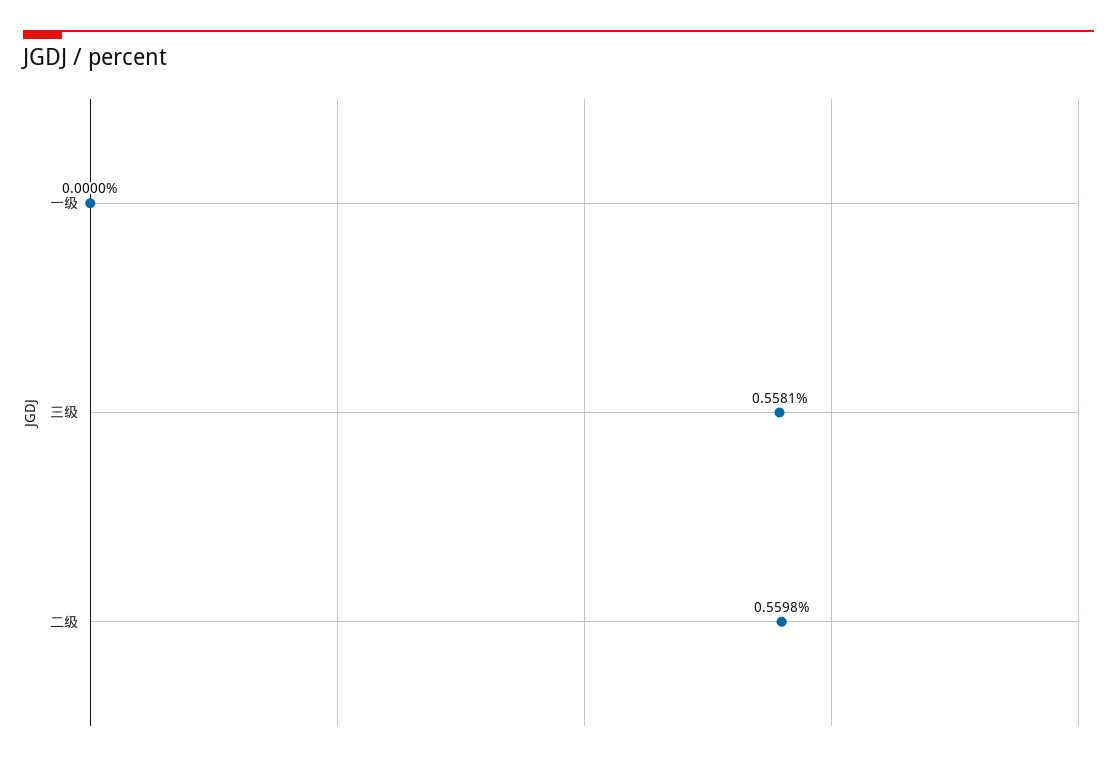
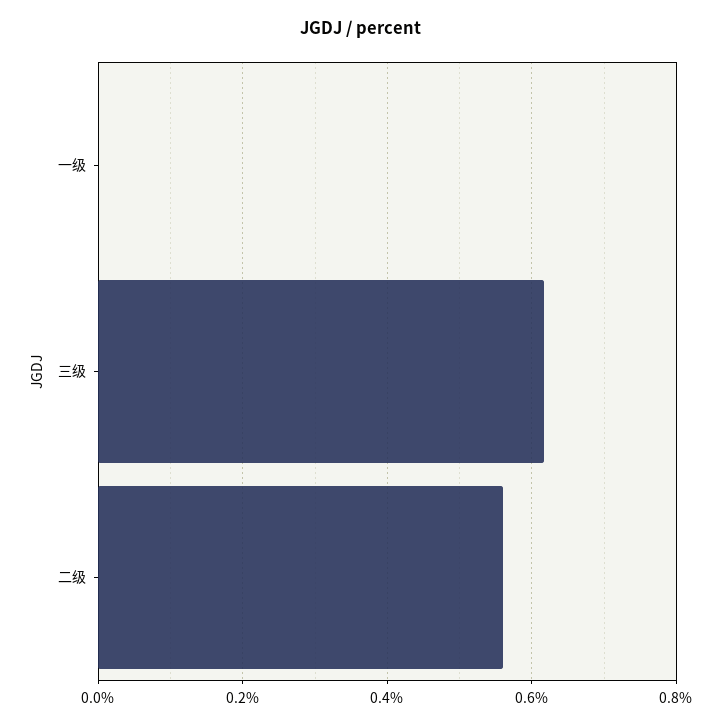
  {
    "一级": 0,
-   "三级": 0.5581,
+   "三级": 0.62,
    "二级": 0.5598
  }

